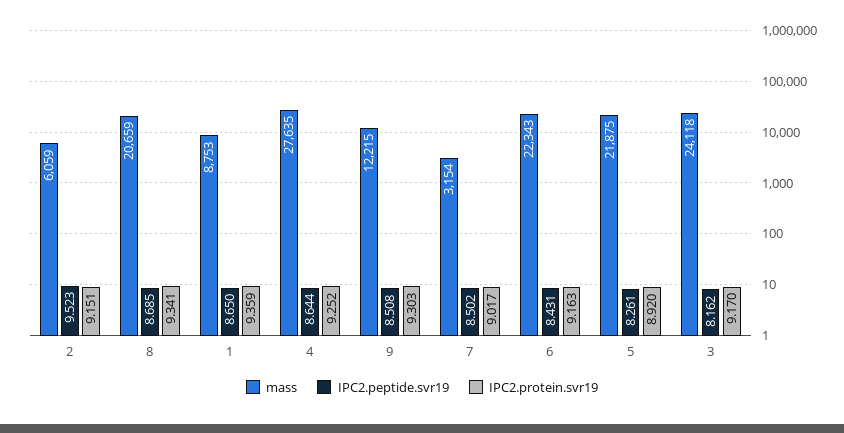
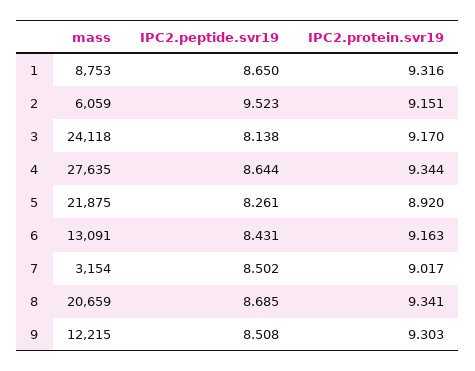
  {
    "mass": {
      "2": 6059,
      "8": 20659,
      "1": 8753,
      "4": 27635,
      "9": 12215,
      "7": 3154,
-     "6": 22343,
+     "6": 13091,
      "5": 21875,
      "3": 24118
    },
    "IPC2.peptide.svr19": {
      "2": 9.523,
      "8": 8.685,
      "1": 8.65,
      "4": 8.644,
      "9": 8.508,
      "7": 8.502,
      "6": 8.431,
      "5": 8.261,
-     "3": 8.162
+     "3": 8.138
    },
    "IPC2.protein.svr19": {
      "2": 9.151,
      "8": 9.341,
-     "1": 9.359,
+     "1": 9.316,
-     "4": 9.252,
+     "4": 9.344,
      "9": 9.303,
      "7": 9.017,
      "6": 9.163,
      "5": 8.92,
      "3": 9.17
    }
  }

